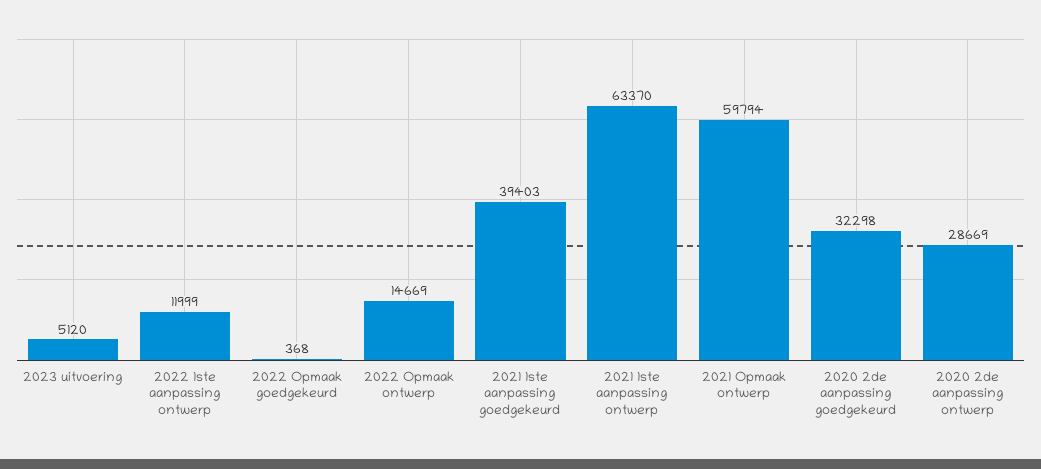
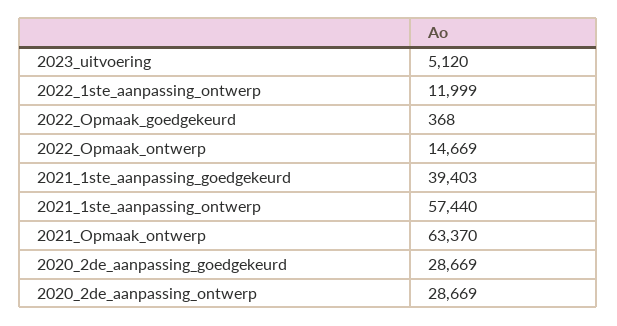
  {
    "2023 uitvoering": 5120,
    "2022 1ste aanpassing ontwerp": 11999,
    "2022 Opmaak goedgekeurd": 368,
    "2022 Opmaak ontwerp": 14669,
    "2021 1ste aanpassing goedgekeurd": 39403,
-   "2021 1ste aanpassing ontwerp": 63370,
+   "2021 1ste aanpassing ontwerp": 57440,
-   "2021 Opmaak ontwerp": 59794,
+   "2021 Opmaak ontwerp": 63370,
-   "2020 2de aanpassing goedgekeurd": 32298,
+   "2020 2de aanpassing goedgekeurd": 28669,
    "2020 2de aanpassing ontwerp": 28669
  }

